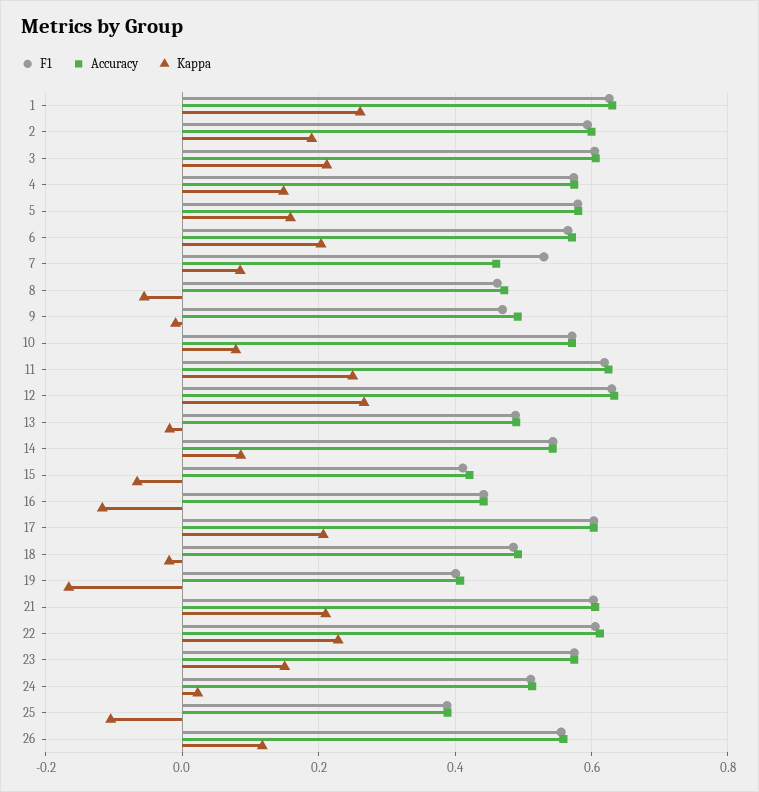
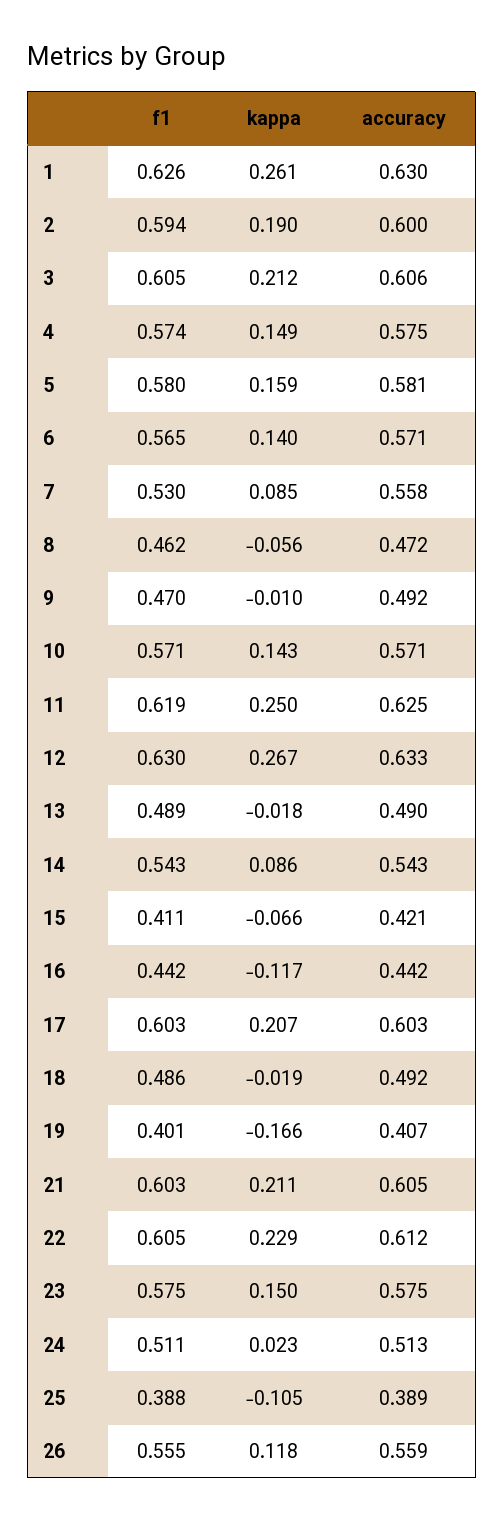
  {
    "F1": {
      "1": 0.626,
      "2": 0.594,
      "3": 0.605,
      "4": 0.574,
      "5": 0.58,
      "6": 0.565,
      "7": 0.53,
      "8": 0.462,
      "9": 0.47,
      "10": 0.571,
      "11": 0.619,
      "12": 0.63,
      "13": 0.489,
      "14": 0.543,
      "15": 0.411,
      "16": 0.442,
      "17": 0.603,
      "18": 0.486,
      "19": 0.401,
      "21": 0.603,
      "22": 0.605,
      "23": 0.575,
      "24": 0.511,
      "25": 0.388,
      "26": 0.555
    },
    "Accuracy": {
      "1": 0.63,
      "2": 0.6,
      "3": 0.606,
      "4": 0.575,
      "5": 0.581,
      "6": 0.571,
-     "7": 0.46,
+     "7": 0.558,
      "8": 0.472,
      "9": 0.492,
      "10": 0.571,
      "11": 0.625,
      "12": 0.633,
      "13": 0.49,
      "14": 0.543,
      "15": 0.421,
      "16": 0.442,
      "17": 0.603,
      "18": 0.492,
      "19": 0.407,
      "21": 0.605,
      "22": 0.612,
      "23": 0.575,
      "24": 0.513,
      "25": 0.389,
      "26": 0.559
    },
    "Kappa": {
      "1": 0.261,
      "2": 0.19,
      "3": 0.212,
      "4": 0.149,
      "5": 0.159,
-     "6": 0.2,
+     "6": 0.14,
      "7": 0.085,
      "8": -0.056,
      "9": -0.01,
-     "10": 0.08,
+     "10": 0.143,
      "11": 0.25,
      "12": 0.267,
      "13": -0.018,
      "14": 0.086,
      "15": -0.066,
      "16": -0.117,
      "17": 0.207,
      "18": -0.019,
      "19": -0.166,
      "21": 0.211,
      "22": 0.229,
      "23": 0.15,
      "24": 0.023,
      "25": -0.105,
      "26": 0.118
    }
  }

